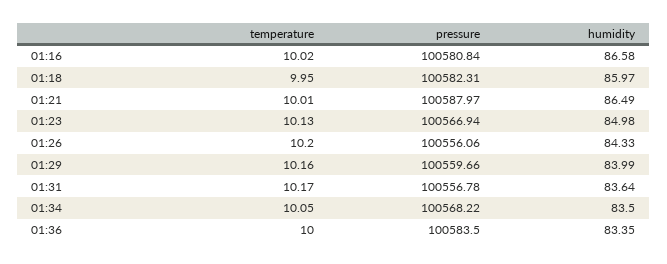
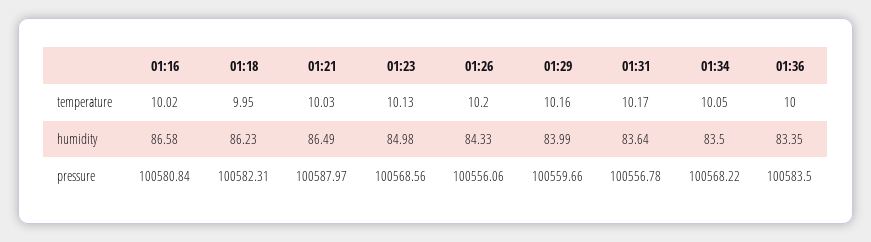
  {
    "temperature": {
      "01:16": 10.02,
      "01:18": 9.95,
-     "01:21": 10.01,
+     "01:21": 10.03,
      "01:23": 10.13,
      "01:26": 10.2,
      "01:29": 10.16,
      "01:31": 10.17,
      "01:34": 10.05,
      "01:36": 10
    },
    "pressure": {
      "01:16": 100580.84,
      "01:18": 100582.31,
      "01:21": 100587.97,
-     "01:23": 100566.94,
+     "01:23": 100568.56,
      "01:26": 100556.06,
      "01:29": 100559.66,
      "01:31": 100556.78,
      "01:34": 100568.22,
      "01:36": 100583.5
    },
    "humidity": {
      "01:16": 86.58,
-     "01:18": 85.97,
+     "01:18": 86.23,
      "01:21": 86.49,
      "01:23": 84.98,
      "01:26": 84.33,
      "01:29": 83.99,
      "01:31": 83.64,
      "01:34": 83.5,
      "01:36": 83.35
    }
  }

